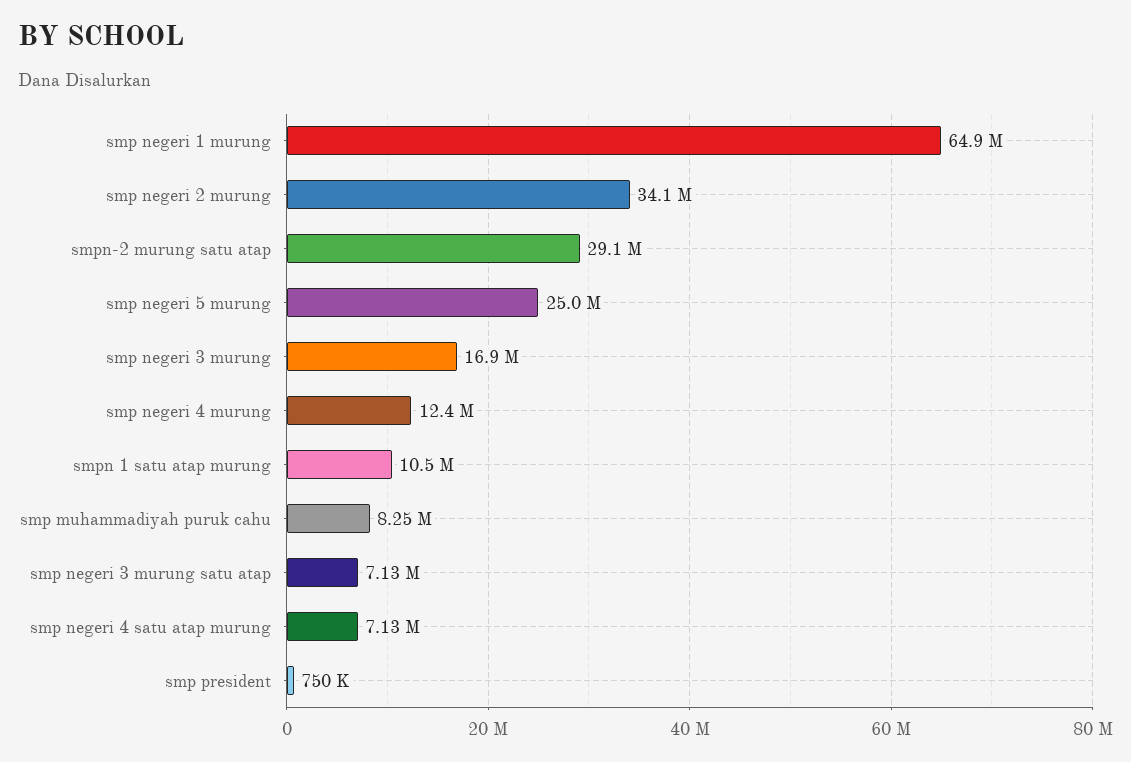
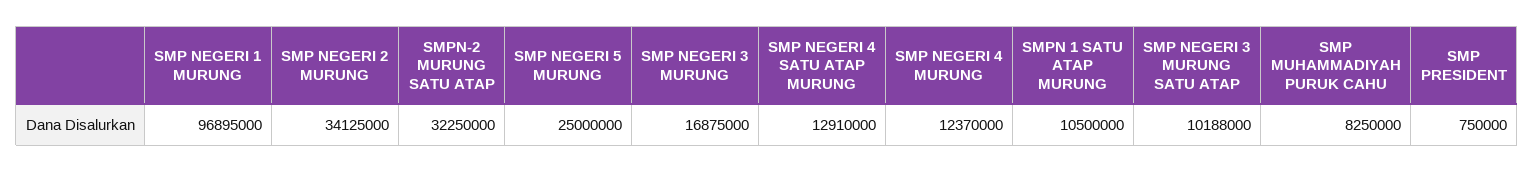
  {
-   "smp negeri 1 murung": 64900000,
+   "smp negeri 1 murung": 96895000,
    "smp negeri 2 murung": 34125000,
-   "smpn-2 murung satu atap": 29100000,
+   "smpn-2 murung satu atap": 32250000,
    "smp negeri 5 murung": 25000000,
    "smp negeri 3 murung": 16875000,
    "smp negeri 4 murung": 12370000,
    "smpn 1 satu atap murung": 10500000,
    "smp muhammadiyah puruk cahu": 8250000,
-   "smp negeri 3 murung satu atap": 7130000,
+   "smp negeri 3 murung satu atap": 10188000,
-   "smp negeri 4 satu atap murung": 7130000,
+   "smp negeri 4 satu atap murung": 12910000,
    "smp president": 750000
  }

